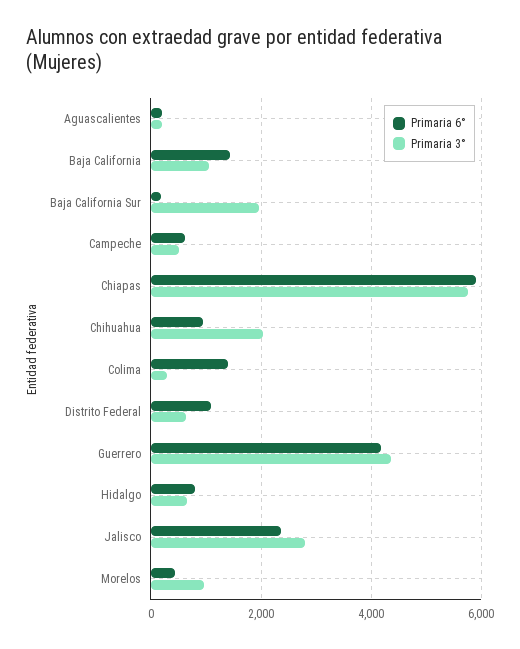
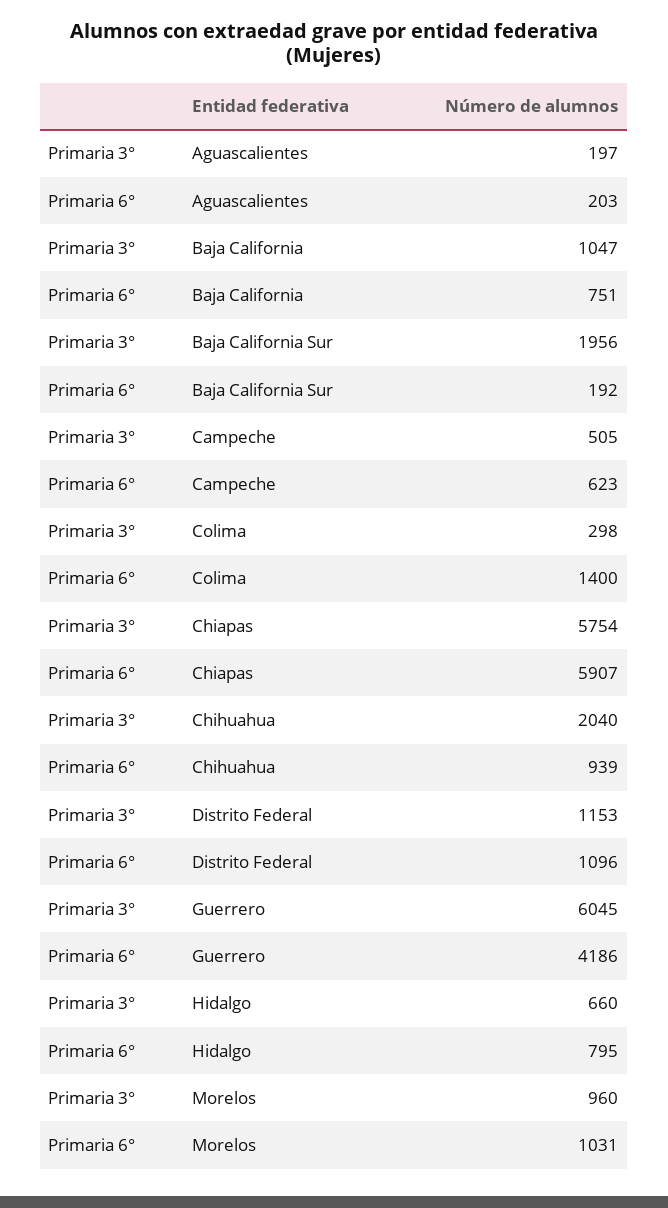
  {
    "Primaria 6°": {
      "Aguascalientes": 203,
-     "Baja California": 1400,
+     "Baja California": 751,
      "Baja California Sur": 192,
      "Campeche": 623,
      "Chiapas": 5907,
      "Chihuahua": 939,
      "Colima": 1400,
      "Distrito Federal": 1096,
      "Guerrero": 4186,
      "Hidalgo": 795,
-     "Jalisco": 2400,
-     "Morelos": 400
+     "Morelos": 1031
    },
    "Primaria 3°": {
      "Aguascalientes": 197,
      "Baja California": 1047,
      "Baja California Sur": 1956,
      "Campeche": 505,
      "Chiapas": 5754,
      "Chihuahua": 2040,
      "Colima": 298,
-     "Distrito Federal": 600,
+     "Distrito Federal": 1153,
-     "Guerrero": 4400,
+     "Guerrero": 6045,
      "Hidalgo": 660,
-     "Jalisco": 2800,
      "Morelos": 960
    }
  }

